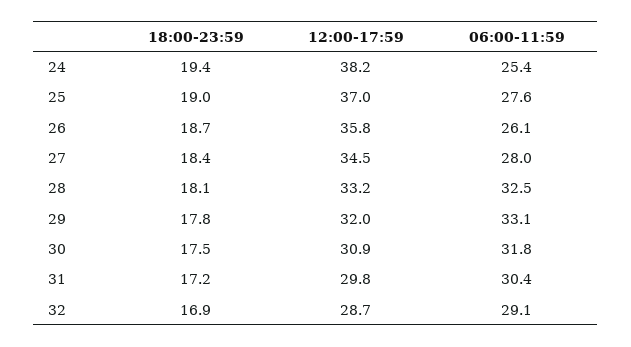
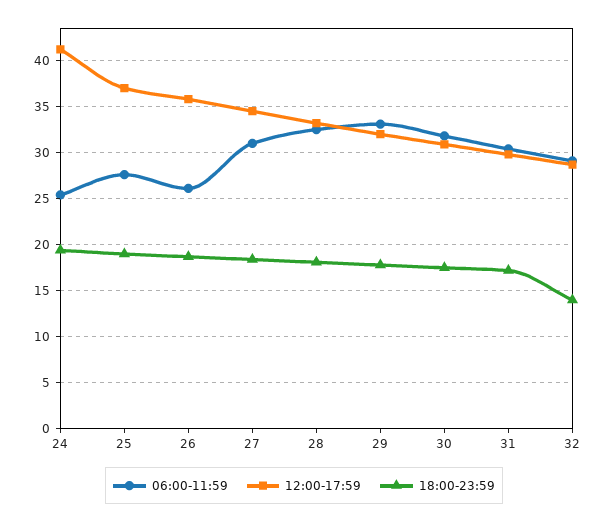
  {
    "18:00-23:59": {
      "24": 19.4,
      "25": 19,
      "26": 18.7,
      "27": 18.4,
      "28": 18.1,
      "29": 17.8,
      "30": 17.5,
      "31": 17.2,
-     "32": 16.9
+     "32": 14
    },
    "12:00-17:59": {
-     "24": 38.2,
+     "24": 41,
      "25": 37,
      "26": 35.8,
      "27": 34.5,
      "28": 33.2,
      "29": 32,
      "30": 30.9,
      "31": 29.8,
      "32": 28.7
    },
    "06:00-11:59": {
      "24": 25.4,
      "25": 27.6,
      "26": 26.1,
-     "27": 28,
+     "27": 31,
      "28": 32.5,
      "29": 33.1,
      "30": 31.8,
      "31": 30.4,
      "32": 29.1
    }
  }

